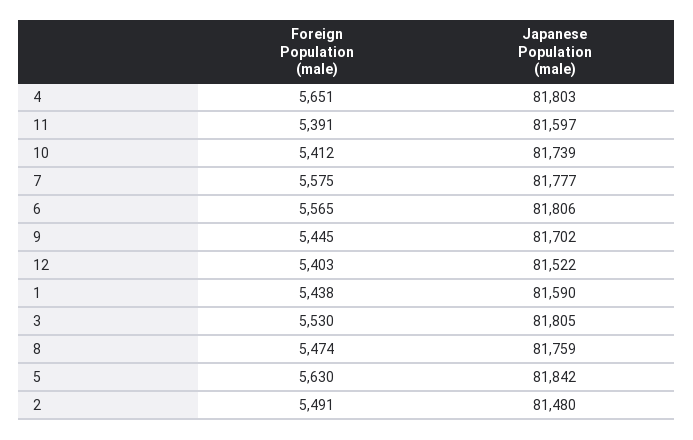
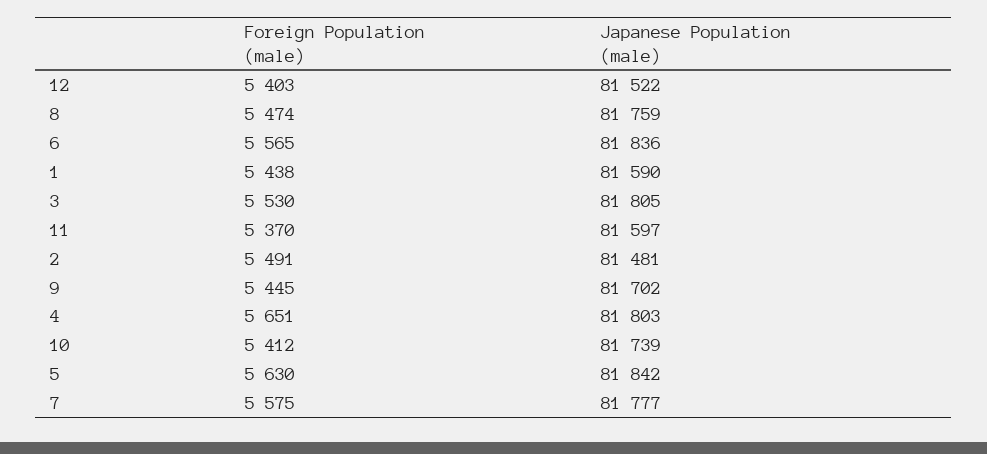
  {
    "Foreign Population (male)": {
      "4": 5651,
-     "11": 5391,
+     "11": 5370,
      "10": 5412,
      "7": 5575,
      "6": 5565,
      "9": 5445,
      "12": 5403,
      "1": 5438,
      "3": 5530,
      "8": 5474,
      "5": 5630,
      "2": 5491
    },
    "Japanese Population (male)": {
      "4": 81803,
      "11": 81597,
      "10": 81739,
      "7": 81777,
-     "6": 81806,
+     "6": 81836,
      "9": 81702,
      "12": 81522,
      "1": 81590,
      "3": 81805,
      "8": 81759,
      "5": 81842,
-     "2": 81480
+     "2": 81481
    }
  }

